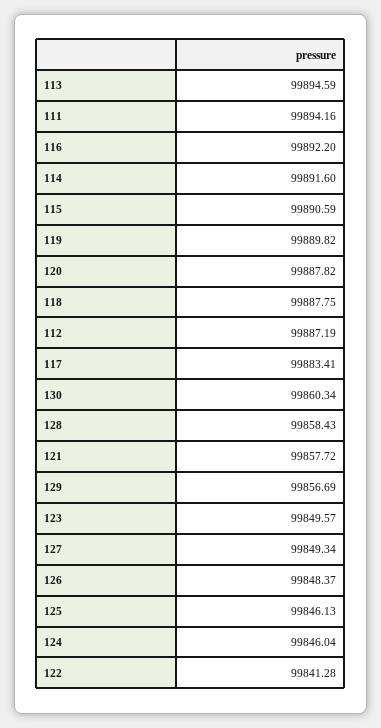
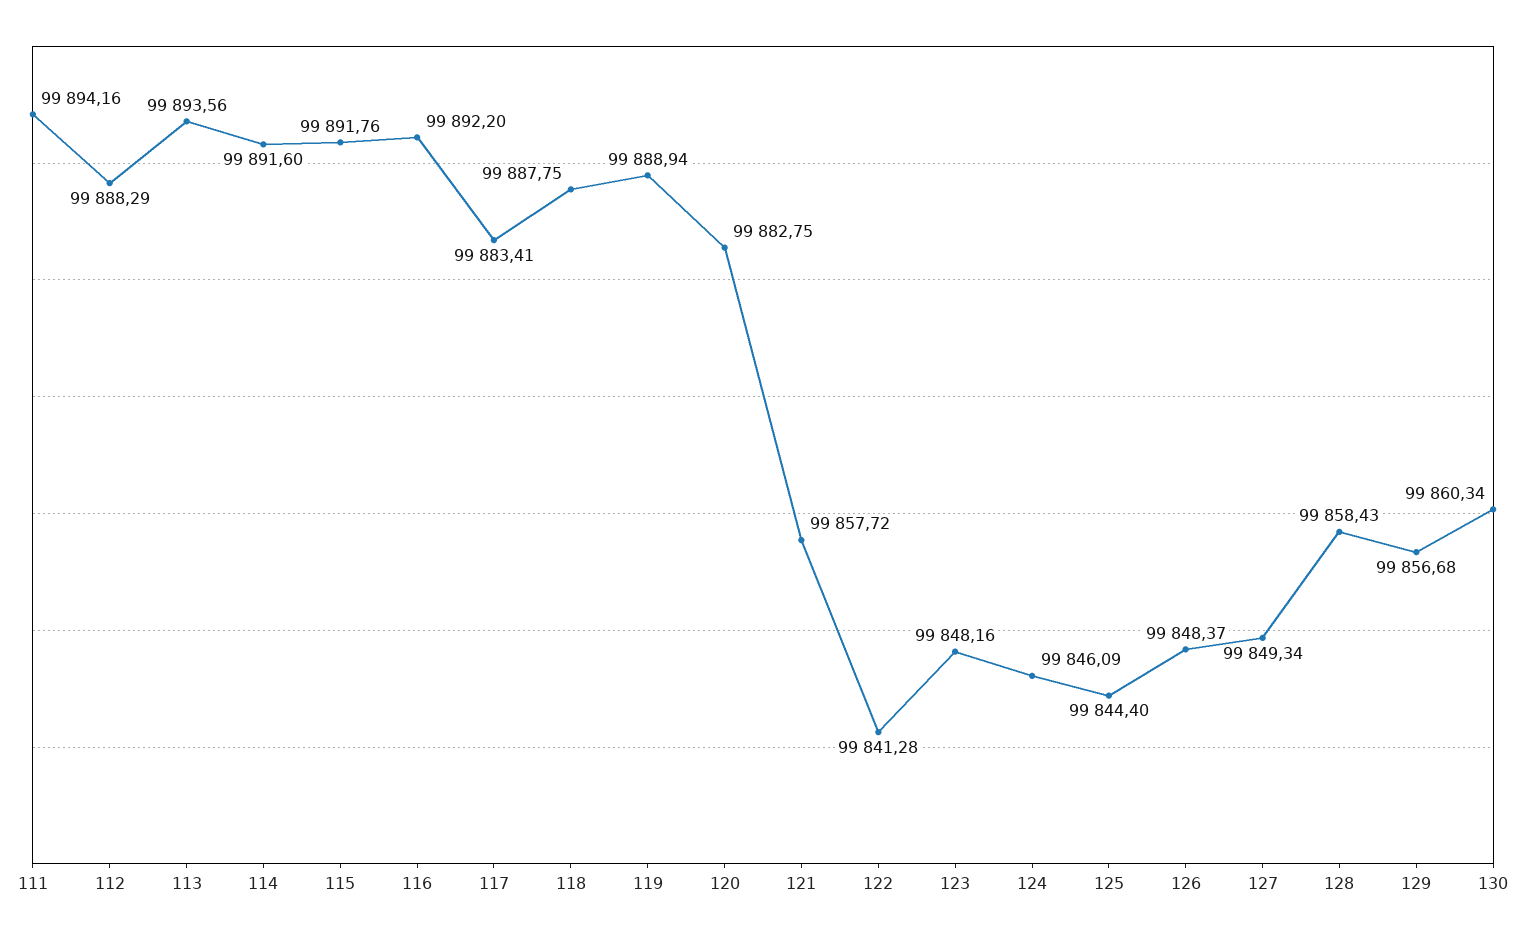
  {
-   "113": 99894.59,
+   "113": 99893.56,
    "111": 99894.16,
    "116": 99892.2,
    "114": 99891.6,
-   "115": 99890.59,
+   "115": 99891.76,
-   "119": 99889.82,
+   "119": 99888.94,
-   "120": 99887.82,
+   "120": 99882.75,
    "118": 99887.75,
-   "112": 99887.19,
+   "112": 99888.29,
    "117": 99883.41,
    "130": 99860.34,
    "128": 99858.43,
    "121": 99857.72,
-   "129": 99856.69,
+   "129": 99856.68,
-   "123": 99849.57,
+   "123": 99848.16,
    "127": 99849.34,
    "126": 99848.37,
-   "125": 99846.13,
+   "125": 99844.4,
-   "124": 99846.04,
+   "124": 99846.09,
    "122": 99841.28
  }

